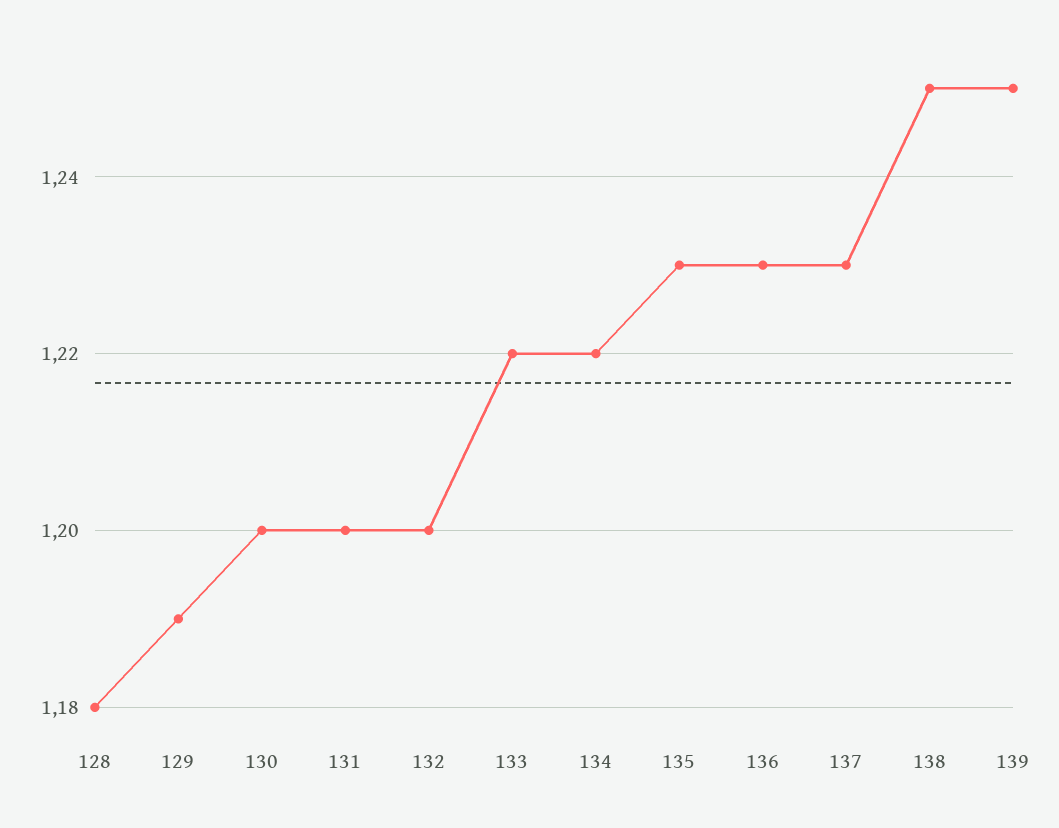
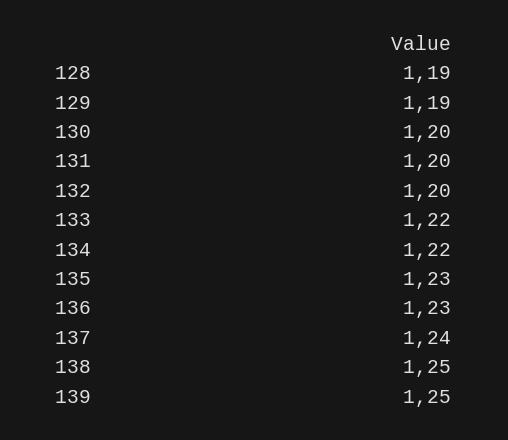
  {
-   "128": 1.18,
+   "128": 1.19,
    "129": 1.19,
    "130": 1.2,
    "131": 1.2,
    "132": 1.2,
    "133": 1.22,
    "134": 1.22,
    "135": 1.23,
    "136": 1.23,
-   "137": 1.23,
+   "137": 1.24,
    "138": 1.25,
    "139": 1.25
  }

